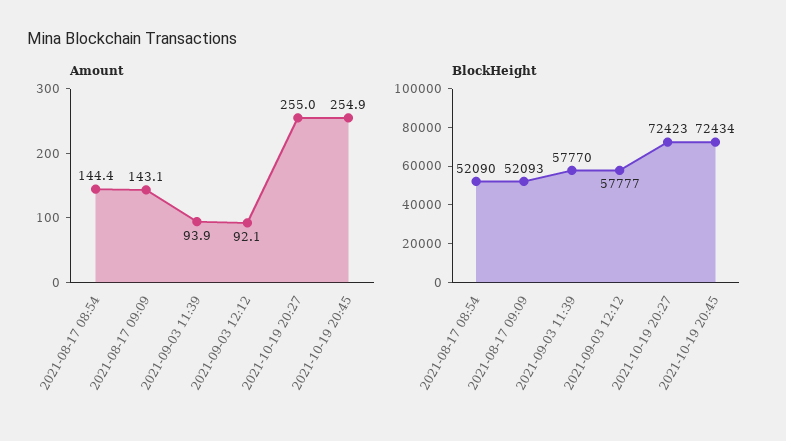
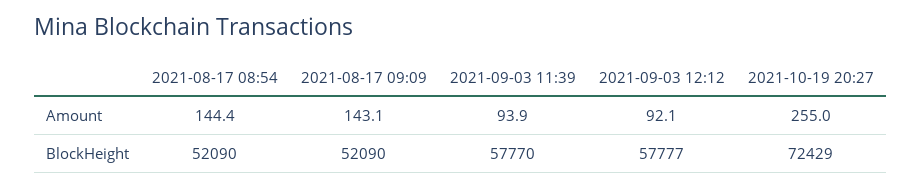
  {
    "Amount": {
      "2021-08-17 08:54": 144.4,
      "2021-08-17 09:09": 143.1,
      "2021-09-03 11:39": 93.9,
      "2021-09-03 12:12": 92.1,
-     "2021-10-19 20:27": 255,
+     "2021-10-19 20:27": 255
-     "2021-10-19 20:45": 254.9
    },
    "BlockHeight": {
      "2021-08-17 08:54": 52090,
-     "2021-08-17 09:09": 52093,
+     "2021-08-17 09:09": 52090,
      "2021-09-03 11:39": 57770,
      "2021-09-03 12:12": 57777,
-     "2021-10-19 20:27": 72423,
+     "2021-10-19 20:27": 72429
-     "2021-10-19 20:45": 72434
    }
  }

